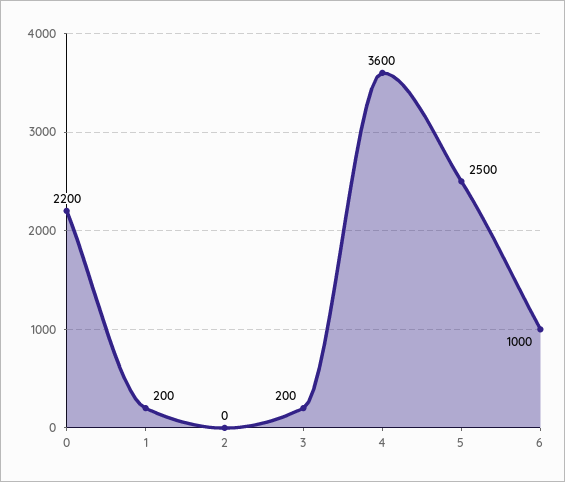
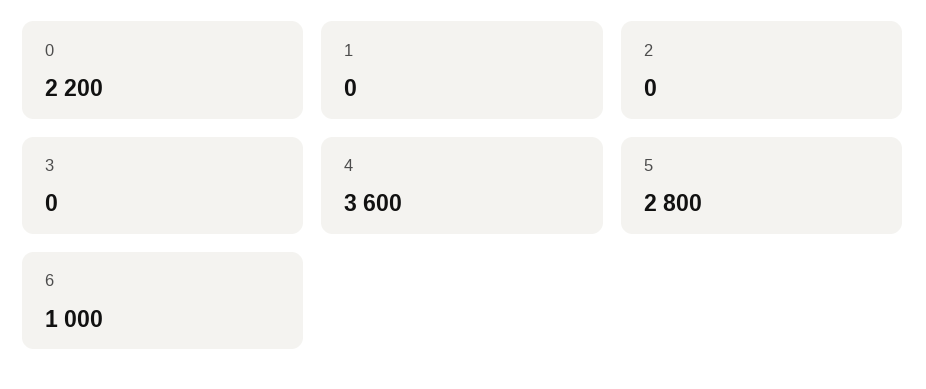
  {
    "0": 2200,
-   "1": 200,
+   "1": 0,
    "2": 0,
-   "3": 200,
+   "3": 0,
    "4": 3600,
-   "5": 2500,
+   "5": 2800,
    "6": 1000
  }

